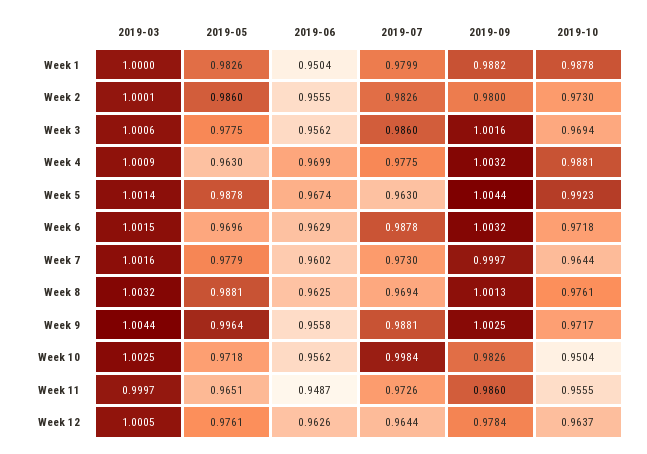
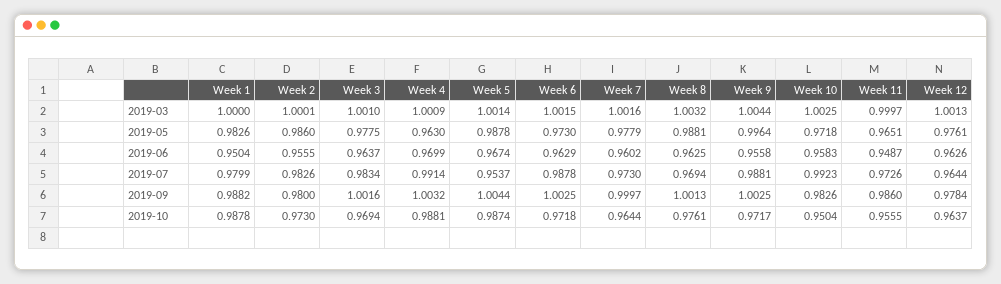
  {
    "2019-03": {
      "Week 1": 1,
      "Week 2": 1.0001,
-     "Week 3": 1.0006,
+     "Week 3": 1.001,
      "Week 4": 1.0009,
      "Week 5": 1.0014,
      "Week 6": 1.0015,
      "Week 7": 1.0016,
      "Week 8": 1.0032,
      "Week 9": 1.0044,
      "Week 10": 1.0025,
      "Week 11": 0.9997,
-     "Week 12": 1.0005
+     "Week 12": 1.0013
    },
    "2019-05": {
      "Week 1": 0.9826,
      "Week 2": 0.986,
      "Week 3": 0.9775,
      "Week 4": 0.963,
      "Week 5": 0.9878,
-     "Week 6": 0.9696,
+     "Week 6": 0.973,
      "Week 7": 0.9779,
      "Week 8": 0.9881,
      "Week 9": 0.9964,
      "Week 10": 0.9718,
      "Week 11": 0.9651,
      "Week 12": 0.9761
    },
    "2019-06": {
      "Week 1": 0.9504,
      "Week 2": 0.9555,
-     "Week 3": 0.9562,
+     "Week 3": 0.9637,
      "Week 4": 0.9699,
      "Week 5": 0.9674,
      "Week 6": 0.9629,
      "Week 7": 0.9602,
      "Week 8": 0.9625,
      "Week 9": 0.9558,
-     "Week 10": 0.9562,
+     "Week 10": 0.9583,
      "Week 11": 0.9487,
      "Week 12": 0.9626
    },
    "2019-07": {
      "Week 1": 0.9799,
      "Week 2": 0.9826,
-     "Week 3": 0.986,
+     "Week 3": 0.9834,
-     "Week 4": 0.9775,
+     "Week 4": 0.9914,
-     "Week 5": 0.963,
+     "Week 5": 0.9537,
      "Week 6": 0.9878,
      "Week 7": 0.973,
      "Week 8": 0.9694,
      "Week 9": 0.9881,
-     "Week 10": 0.9984,
+     "Week 10": 0.9923,
      "Week 11": 0.9726,
      "Week 12": 0.9644
    },
    "2019-09": {
      "Week 1": 0.9882,
      "Week 2": 0.98,
      "Week 3": 1.0016,
      "Week 4": 1.0032,
      "Week 5": 1.0044,
-     "Week 6": 1.0032,
+     "Week 6": 1.0025,
      "Week 7": 0.9997,
      "Week 8": 1.0013,
      "Week 9": 1.0025,
      "Week 10": 0.9826,
      "Week 11": 0.986,
      "Week 12": 0.9784
    },
    "2019-10": {
      "Week 1": 0.9878,
      "Week 2": 0.973,
      "Week 3": 0.9694,
      "Week 4": 0.9881,
-     "Week 5": 0.9923,
+     "Week 5": 0.9874,
      "Week 6": 0.9718,
      "Week 7": 0.9644,
      "Week 8": 0.9761,
      "Week 9": 0.9717,
      "Week 10": 0.9504,
      "Week 11": 0.9555,
      "Week 12": 0.9637
    }
  }

